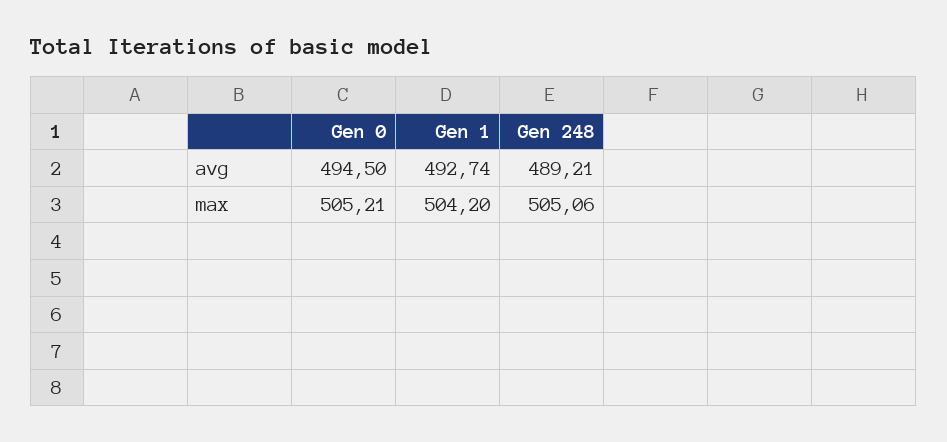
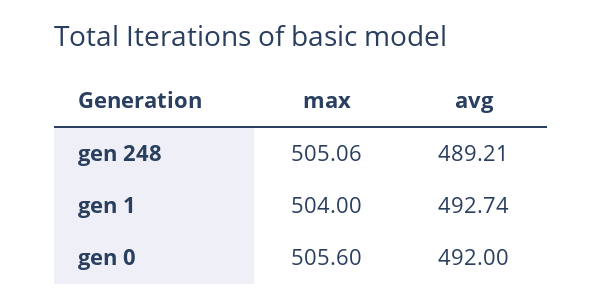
  {
    "Gen 0": {
-     "avg": 494.5,
+     "avg": 492,
-     "max": 505.21
+     "max": 505.6
    },
    "Gen 1": {
      "avg": 492.74,
-     "max": 504.2
+     "max": 504
    },
    "Gen 248": {
      "avg": 489.21,
      "max": 505.06
    }
  }

